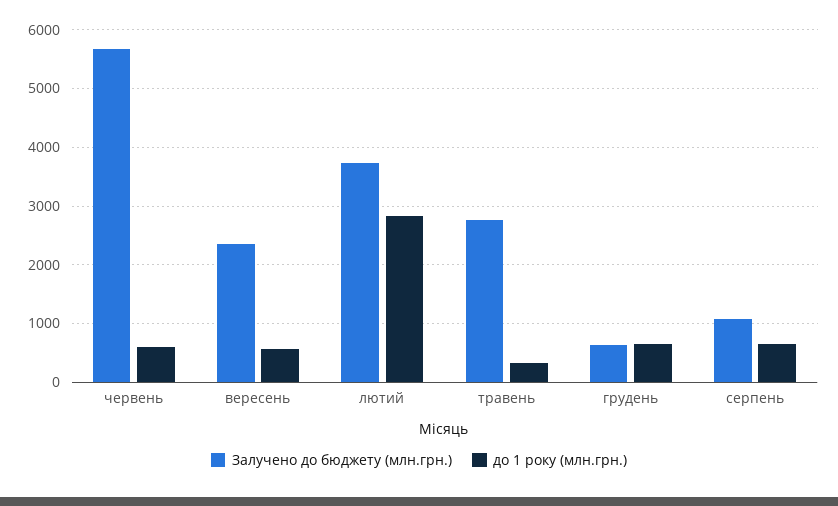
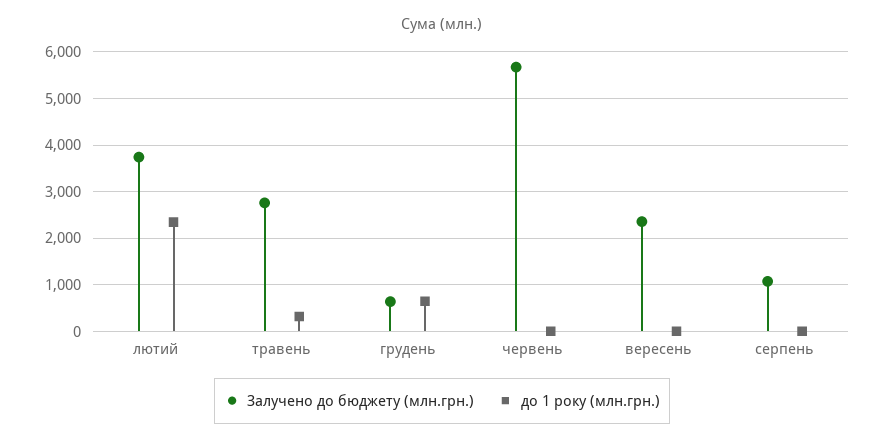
  {
    "Залучено до бюджету (млн.грн.)": {
      "червень": 5600,
      "вересень": 2400,
      "лютий": 3800,
      "травень": 2800,
      "грудень": 600,
      "серпень": 1000
    },
    "до 1 року (млн.грн.)": {
-     "червень": 600,
+     "червень": 0,
-     "вересень": 600,
+     "вересень": 0,
-     "лютий": 2800,
+     "лютий": 2400,
      "травень": 400,
      "грудень": 600,
-     "серпень": 600
+     "серпень": 0
    }
  }

